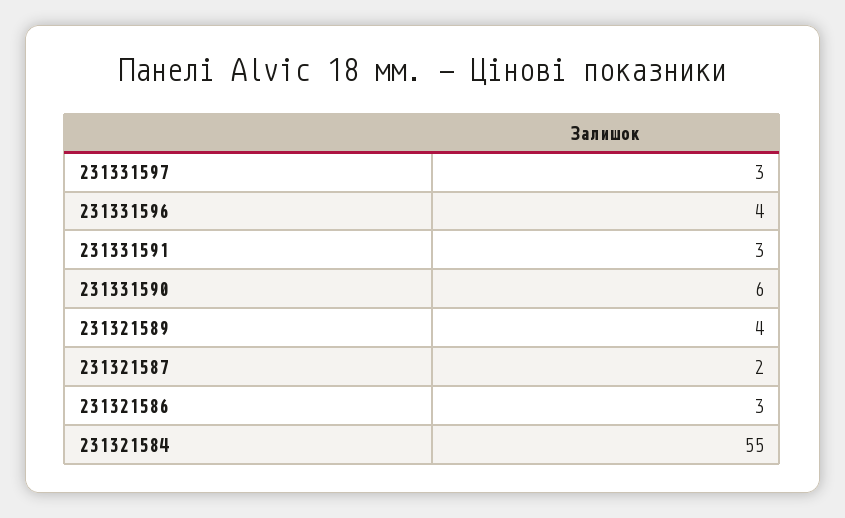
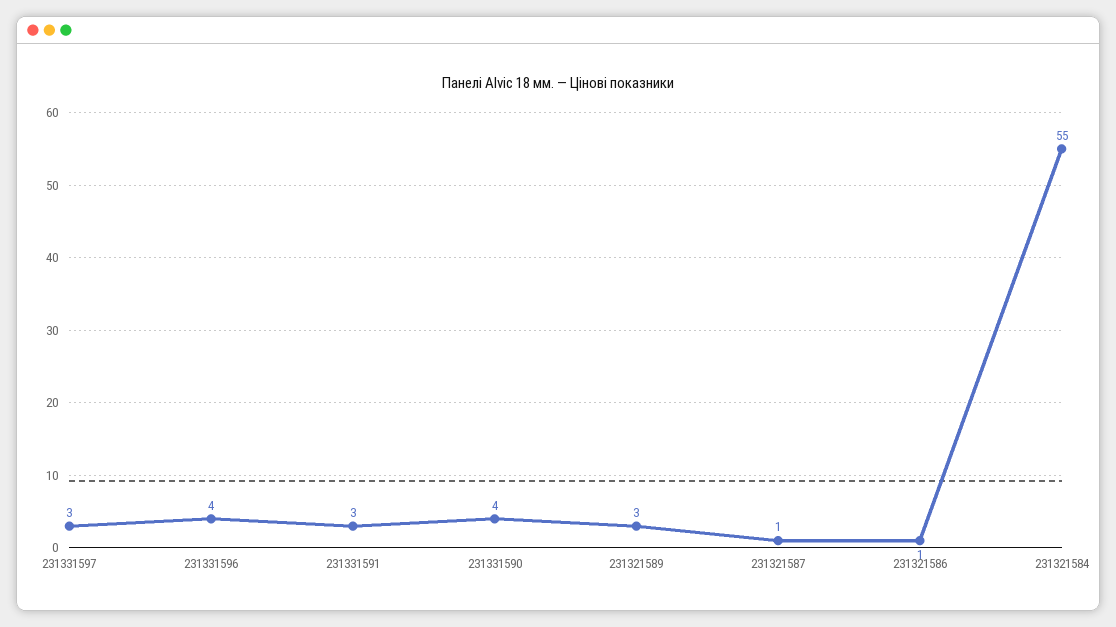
  {
    "231331597": 3,
    "231331596": 4,
    "231331591": 3,
-   "231331590": 6,
+   "231331590": 4,
-   "231321589": 4,
+   "231321589": 3,
-   "231321587": 2,
+   "231321587": 1,
-   "231321586": 3,
+   "231321586": 1,
    "231321584": 55
  }

